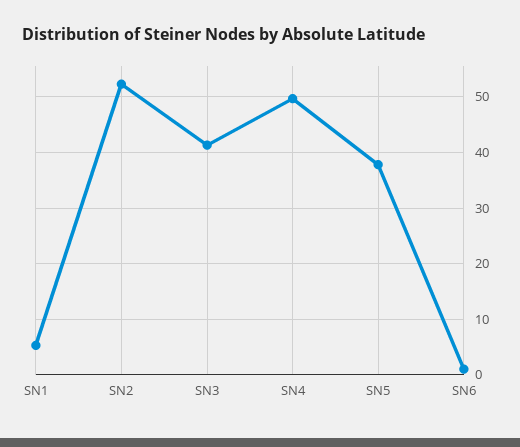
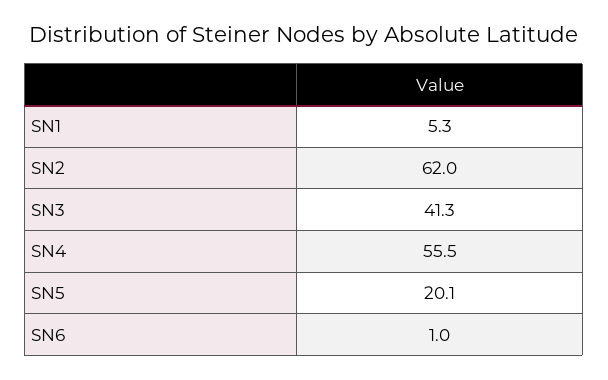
  {
    "SN1": 5.3,
-   "SN2": 52,
+   "SN2": 62,
    "SN3": 41.3,
-   "SN4": 50,
+   "SN4": 55.5,
-   "SN5": 38,
+   "SN5": 20.1,
    "SN6": 1
  }

